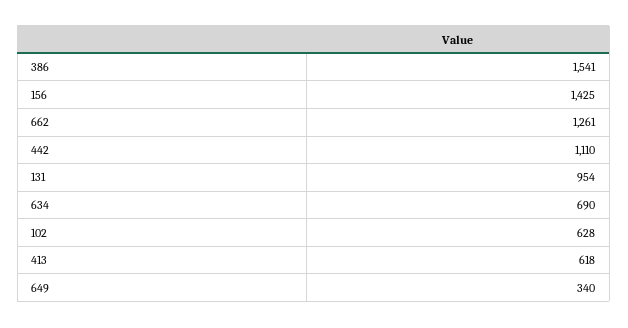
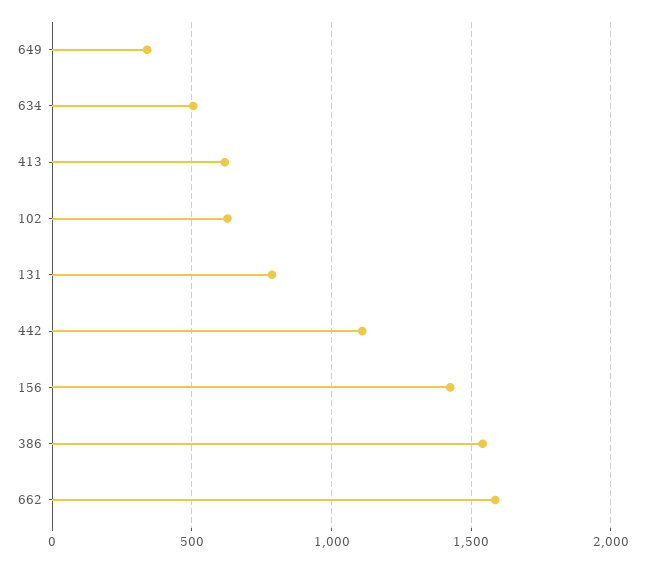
  {
    "386": 1541,
    "156": 1425,
-   "662": 1261,
+   "662": 1600,
    "442": 1110,
-   "131": 954,
+   "131": 800,
-   "634": 690,
+   "634": 500,
    "102": 628,
    "413": 618,
    "649": 340
  }

